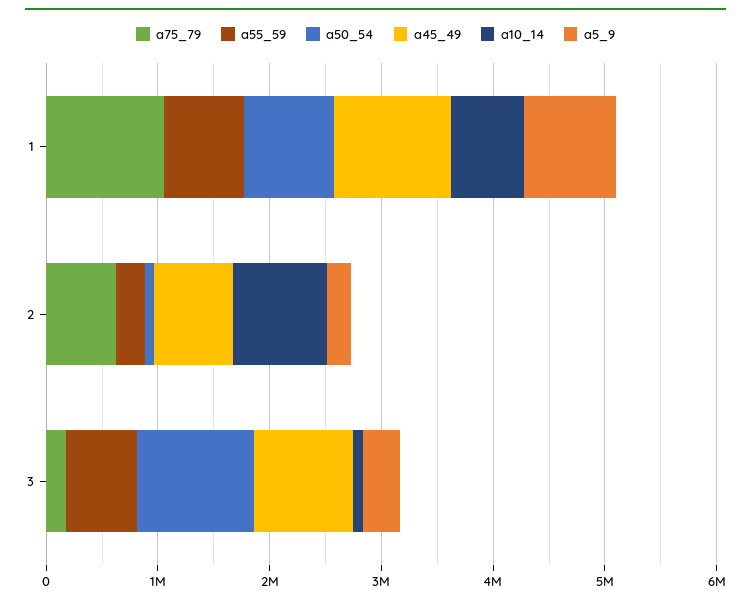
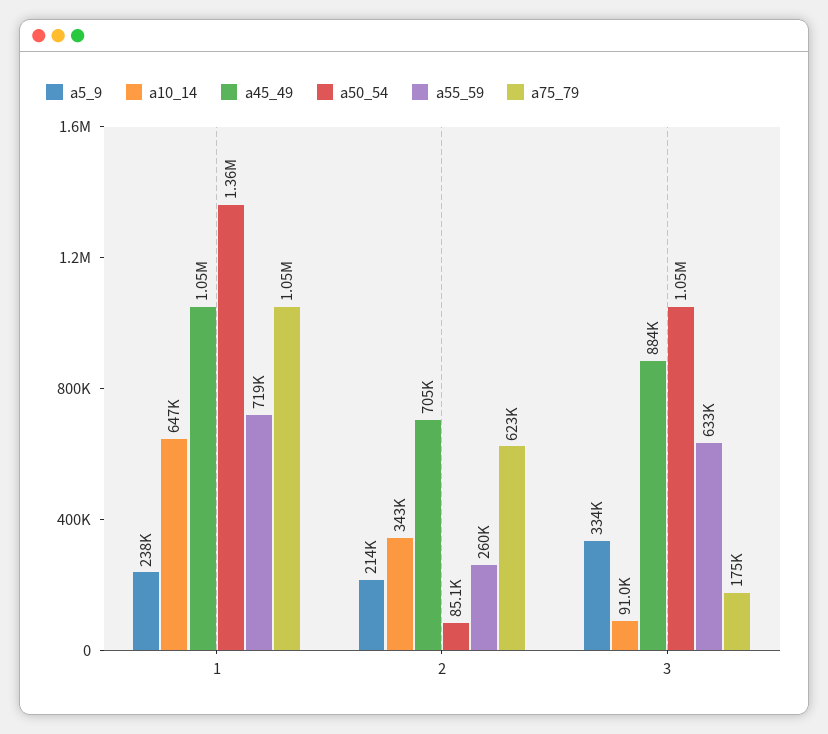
  {
    "a75_79": {
      "1": 1050000,
      "2": 623000,
      "3": 175000
    },
    "a55_59": {
      "1": 719000,
      "2": 260000,
      "3": 633000
    },
    "a50_54": {
-     "1": 800000,
+     "1": 1360000,
      "2": 85100,
      "3": 1050000
    },
    "a45_49": {
      "1": 1050000,
      "2": 705000,
      "3": 884000
    },
    "a10_14": {
      "1": 647000,
-     "2": 800000,
+     "2": 343000,
      "3": 91000
    },
    "a5_9": {
-     "1": 800000,
+     "1": 238000,
      "2": 214000,
      "3": 334000
    }
  }

